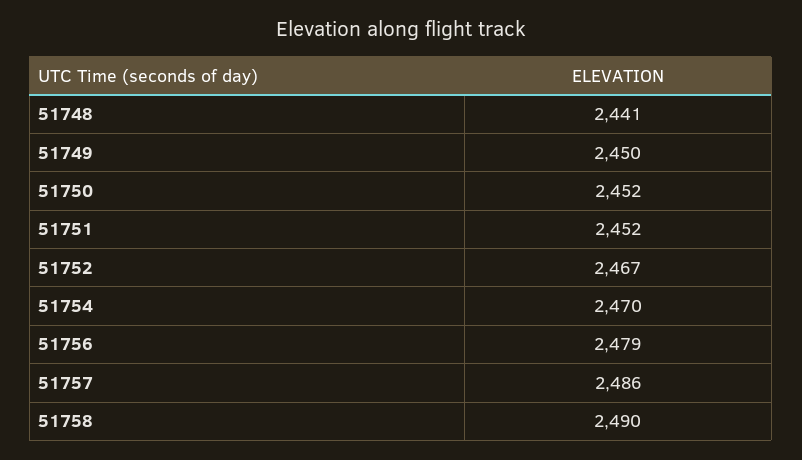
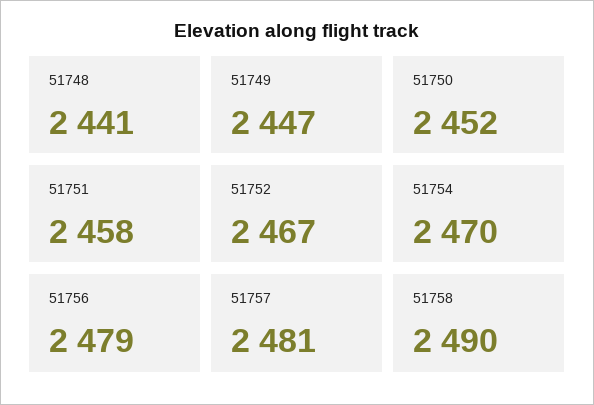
  {
    "51748": 2441,
-   "51749": 2450,
+   "51749": 2447,
    "51750": 2452,
-   "51751": 2452,
+   "51751": 2458,
    "51752": 2467,
    "51754": 2470,
    "51756": 2479,
-   "51757": 2486,
+   "51757": 2481,
    "51758": 2490
  }

